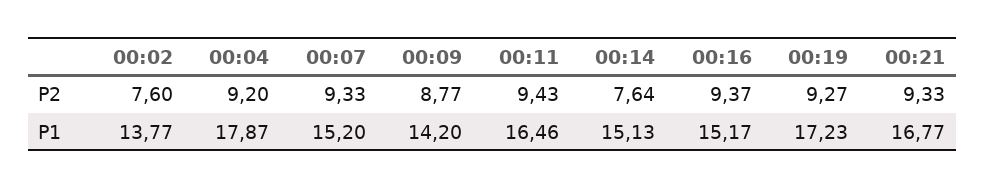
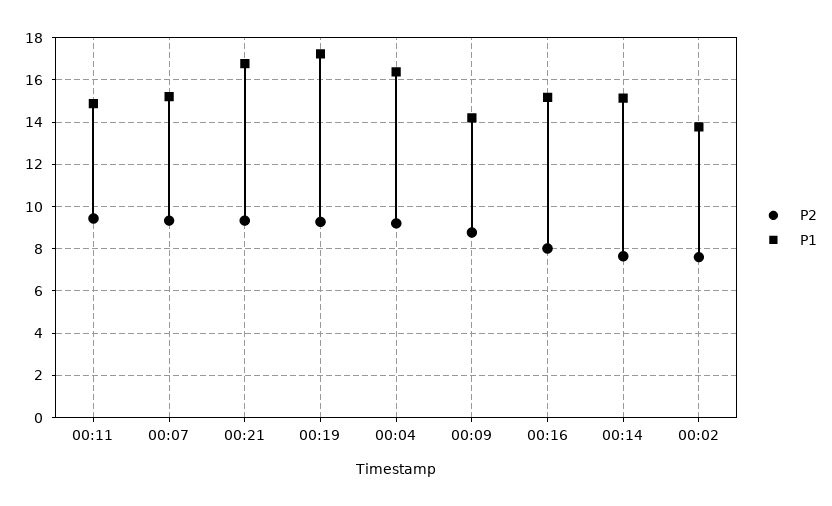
  {
    "P2": {
      "00:02": 7.6,
      "00:04": 9.2,
      "00:07": 9.33,
      "00:09": 8.77,
      "00:11": 9.43,
      "00:14": 7.64,
-     "00:16": 9.37,
+     "00:16": 8,
      "00:19": 9.27,
      "00:21": 9.33
    },
    "P1": {
      "00:02": 13.77,
-     "00:04": 17.87,
+     "00:04": 16.5,
      "00:07": 15.2,
      "00:09": 14.2,
-     "00:11": 16.46,
+     "00:11": 15,
      "00:14": 15.13,
      "00:16": 15.17,
      "00:19": 17.23,
      "00:21": 16.77
    }
  }

